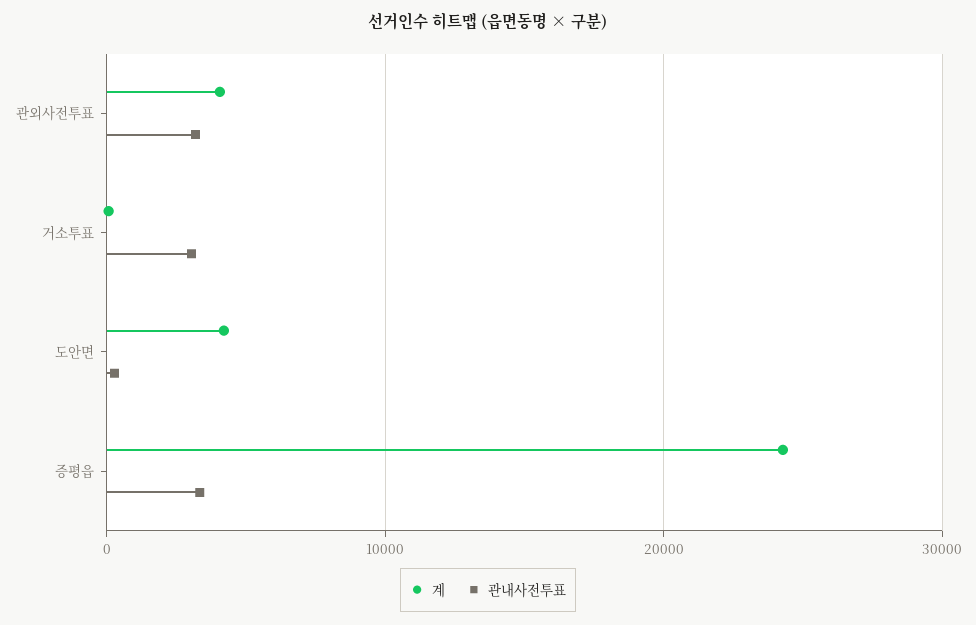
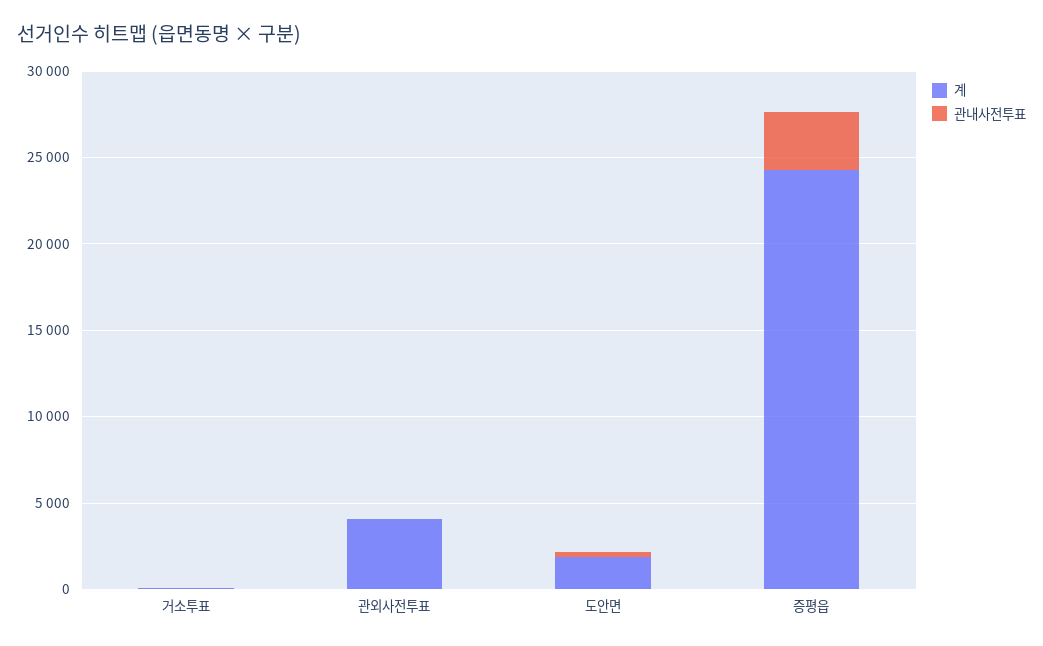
  {
    "계": {
      "관외사전투표": 4000,
      "거소투표": 0,
-     "도안면": 4000,
+     "도안면": 2000,
      "증평읍": 24000
    },
    "관내사전투표": {
-     "관외사전투표": 3000,
+     "관외사전투표": 0,
-     "거소투표": 3000,
+     "거소투표": 0,
      "도안면": 0,
      "증평읍": 3000
    }
  }

